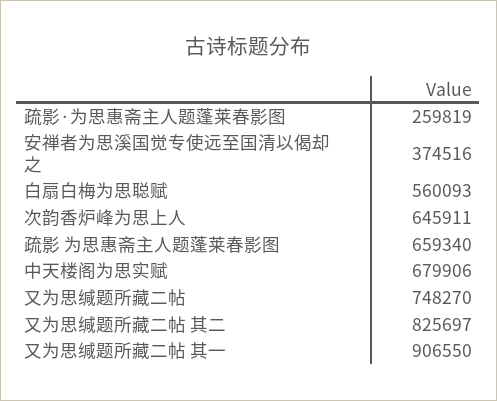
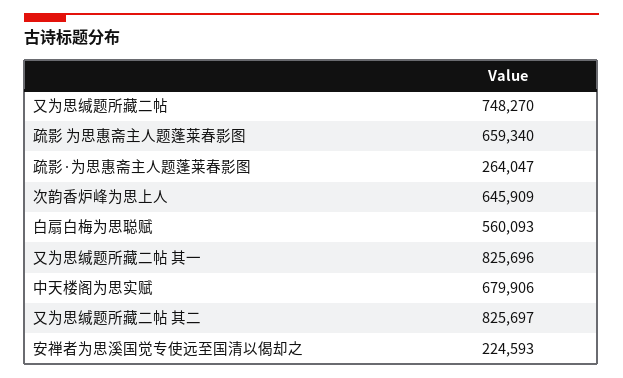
  {
-   "疏影·为思惠斋主人题蓬莱春影图": 259819,
+   "疏影·为思惠斋主人题蓬莱春影图": 264047,
-   "安禅者为思溪国觉专使远至国清以偈却之": 374516,
+   "安禅者为思溪国觉专使远至国清以偈却之": 224593,
    "白扇白梅为思聪赋": 560093,
-   "次韵香炉峰为思上人": 645911,
+   "次韵香炉峰为思上人": 645909,
    "疏影 为思惠斋主人题蓬莱春影图": 659340,
    "中天楼阁为思实赋": 679906,
    "又为思缄题所藏二帖": 748270,
    "又为思缄题所藏二帖 其二": 825697,
-   "又为思缄题所藏二帖 其一": 906550
+   "又为思缄题所藏二帖 其一": 825696
  }

